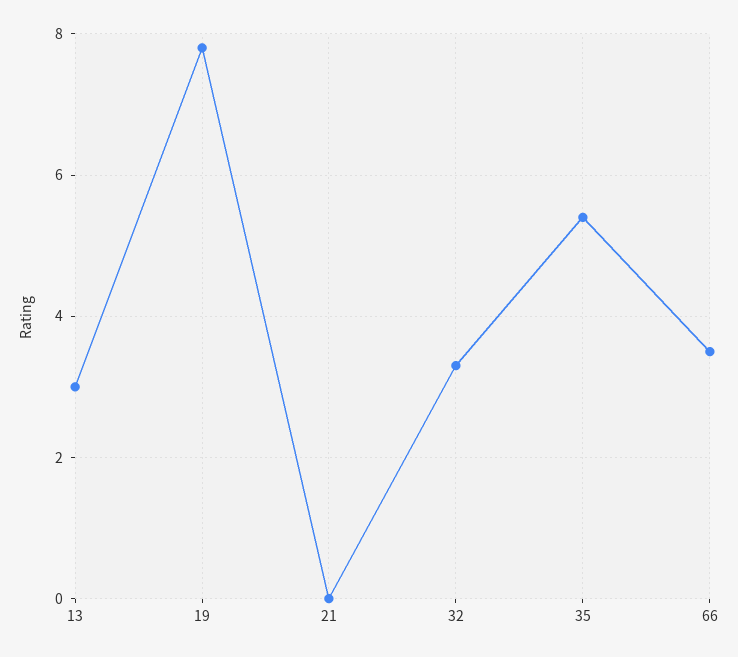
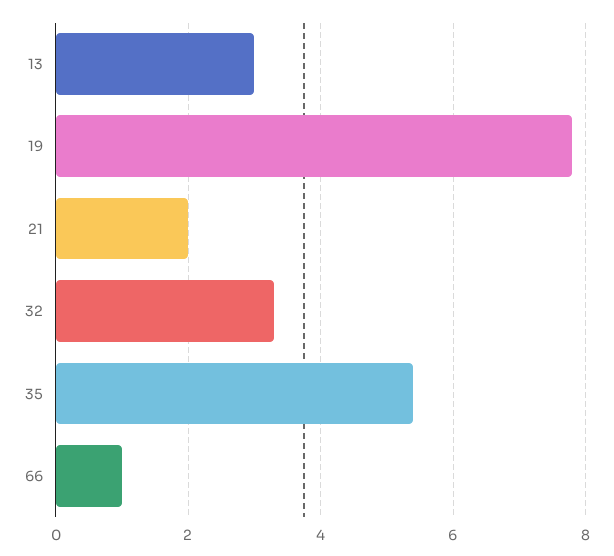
  {
    "13": 3,
    "19": 8,
-   "21": 0,
+   "21": 2,
    "32": 3.5,
    "35": 5.5,
-   "66": 3.5
+   "66": 1
  }

